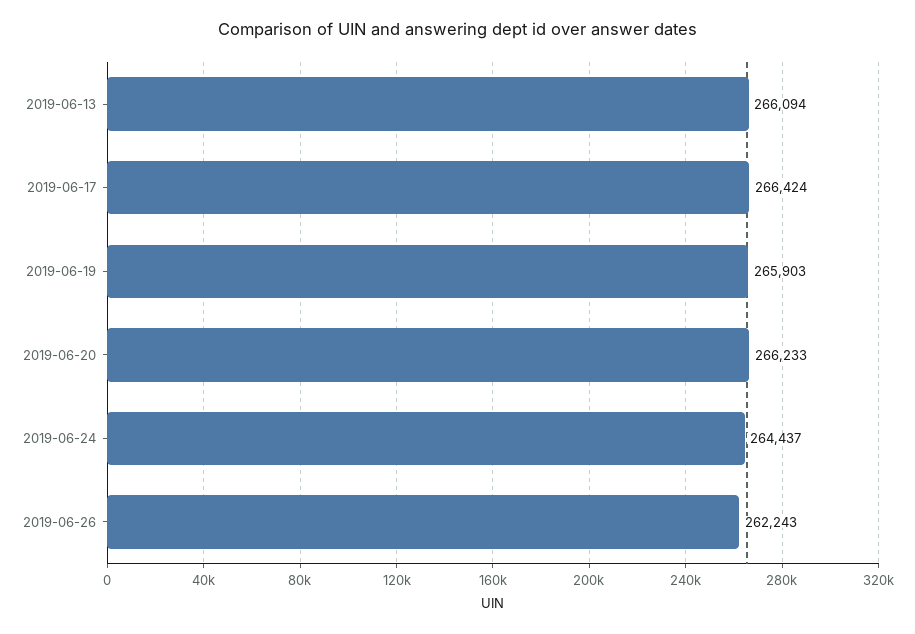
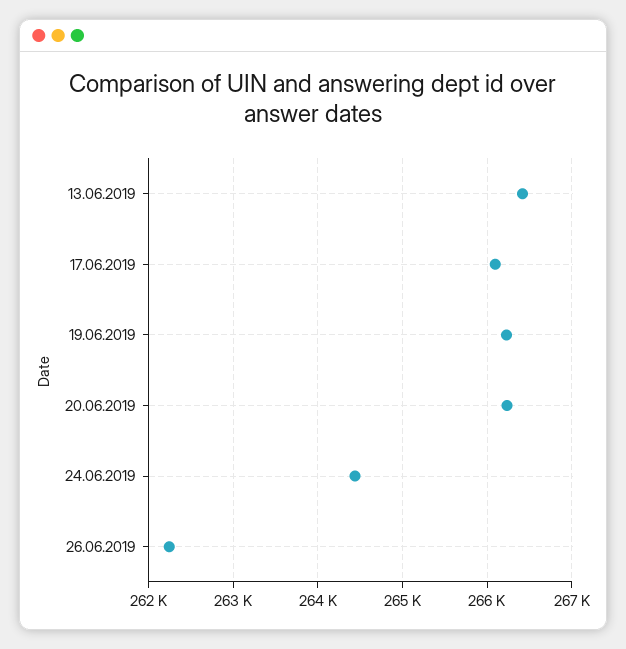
  {
-   "2019-06-13": 266094,
+   "2019-06-13": 266400,
-   "2019-06-17": 266424,
+   "2019-06-17": 266100,
-   "2019-06-19": 265903,
+   "2019-06-19": 266200,
    "2019-06-20": 266233,
    "2019-06-24": 264437,
    "2019-06-26": 262243
  }

